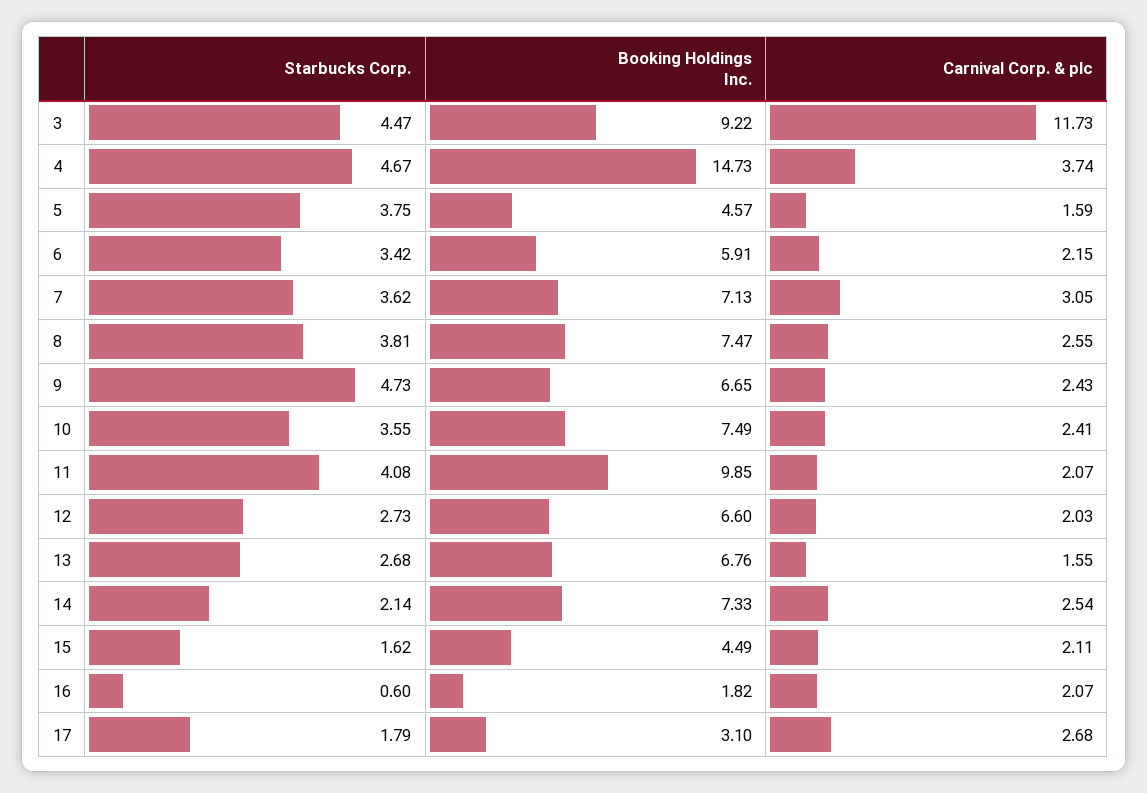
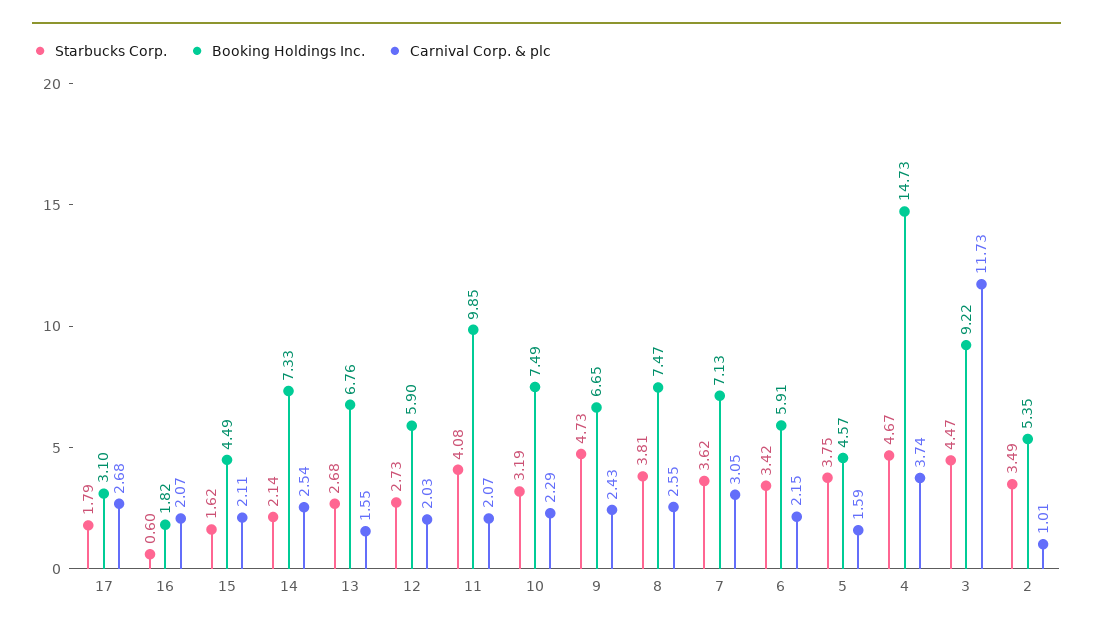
  {
    "Starbucks Corp.": {
      "3": 4.47,
      "4": 4.67,
      "5": 3.75,
      "6": 3.42,
      "7": 3.62,
      "8": 3.81,
      "9": 4.73,
-     "10": 3.55,
+     "10": 3.19,
      "11": 4.08,
      "12": 2.73,
      "13": 2.68,
      "14": 2.14,
      "15": 1.62,
      "16": 0.6,
-     "17": 1.79
+     "17": 1.79,
+     "2": 3.49
    },
    "Booking Holdings Inc.": {
      "3": 9.22,
      "4": 14.73,
      "5": 4.57,
      "6": 5.91,
      "7": 7.13,
      "8": 7.47,
      "9": 6.65,
      "10": 7.49,
      "11": 9.85,
-     "12": 6.6,
+     "12": 5.9,
      "13": 6.76,
      "14": 7.33,
      "15": 4.49,
      "16": 1.82,
-     "17": 3.1
+     "17": 3.1,
+     "2": 5.35
    },
    "Carnival Corp. & plc": {
      "3": 11.73,
      "4": 3.74,
      "5": 1.59,
      "6": 2.15,
      "7": 3.05,
      "8": 2.55,
      "9": 2.43,
-     "10": 2.41,
+     "10": 2.29,
      "11": 2.07,
      "12": 2.03,
      "13": 1.55,
      "14": 2.54,
      "15": 2.11,
      "16": 2.07,
-     "17": 2.68
+     "17": 2.68,
+     "2": 1.01
    }
  }

